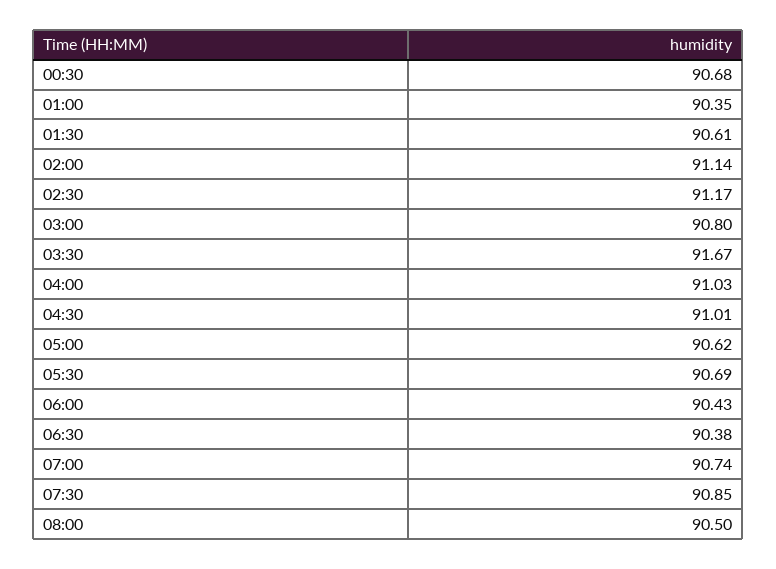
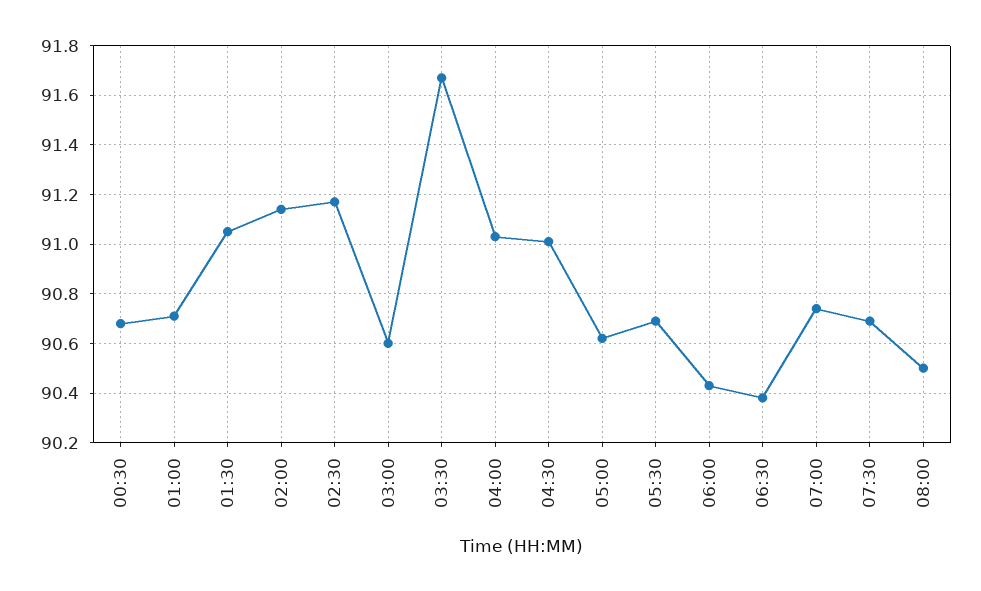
  {
    "00:30": 90.68,
-   "01:00": 90.35,
+   "01:00": 90.7,
-   "01:30": 90.61,
+   "01:30": 91.05,
    "02:00": 91.14,
    "02:30": 91.17,
-   "03:00": 90.8,
+   "03:00": 90.6,
    "03:30": 91.67,
    "04:00": 91.03,
    "04:30": 91.01,
    "05:00": 90.62,
    "05:30": 90.69,
    "06:00": 90.43,
    "06:30": 90.38,
    "07:00": 90.74,
-   "07:30": 90.85,
+   "07:30": 90.7,
    "08:00": 90.5
  }

